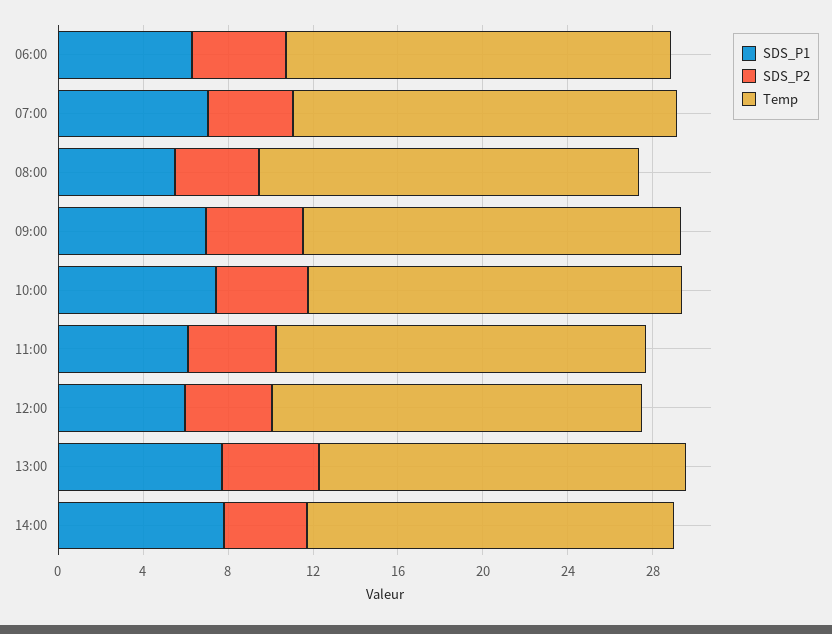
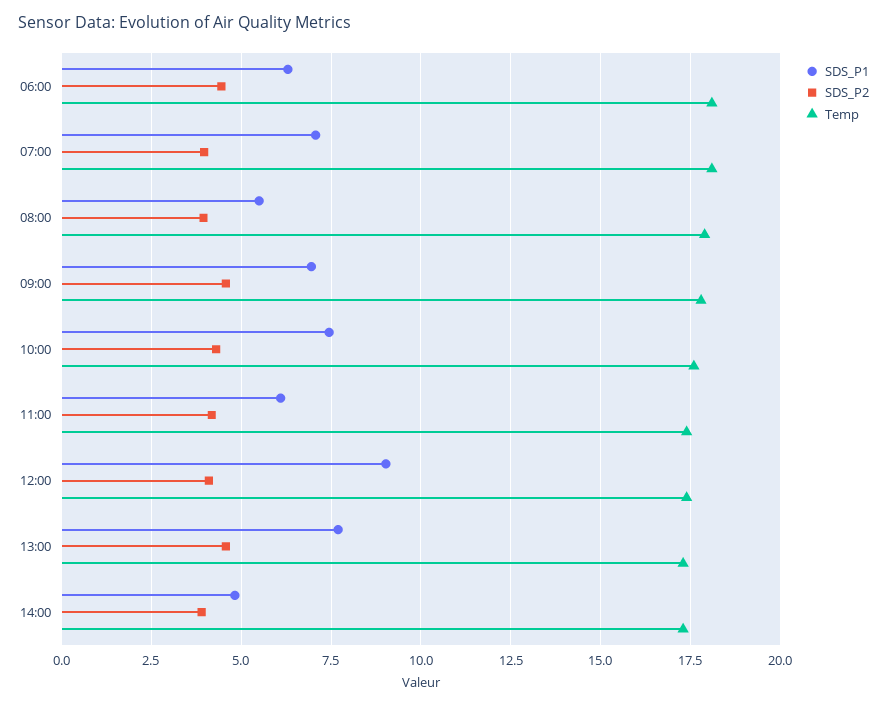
  {
    "SDS_P1": {
      "06:00": 6.25,
      "07:00": 7,
      "08:00": 5.5,
      "09:00": 7,
      "10:00": 7.5,
      "11:00": 6,
-     "12:00": 6,
+     "12:00": 9,
      "13:00": 7.75,
-     "14:00": 8
+     "14:00": 4.75
    },
    "SDS_P2": {
      "06:00": 4.5,
      "07:00": 4,
      "08:00": 4,
      "09:00": 4.5,
      "10:00": 4.25,
      "11:00": 4.25,
      "12:00": 4,
      "13:00": 4.5,
      "14:00": 4
    },
    "Temp": {
      "06:00": 18,
      "07:00": 18,
      "08:00": 18,
      "09:00": 17.75,
      "10:00": 17.5,
      "11:00": 17.5,
      "12:00": 17.5,
      "13:00": 17.25,
      "14:00": 17.25
    }
  }

